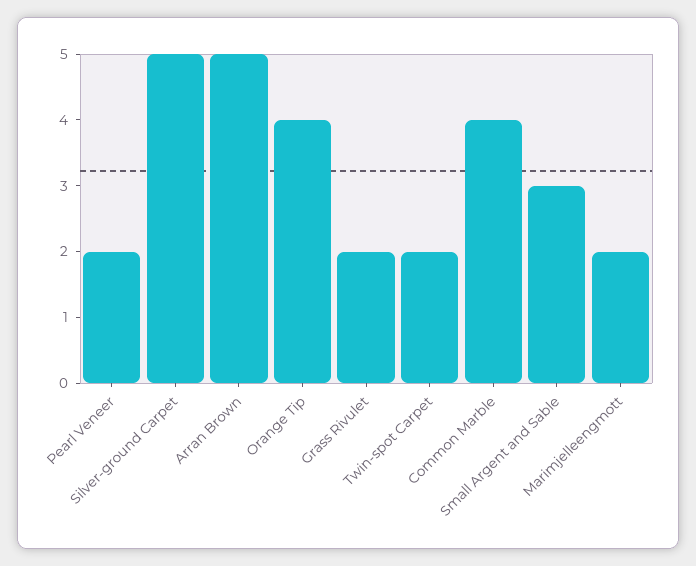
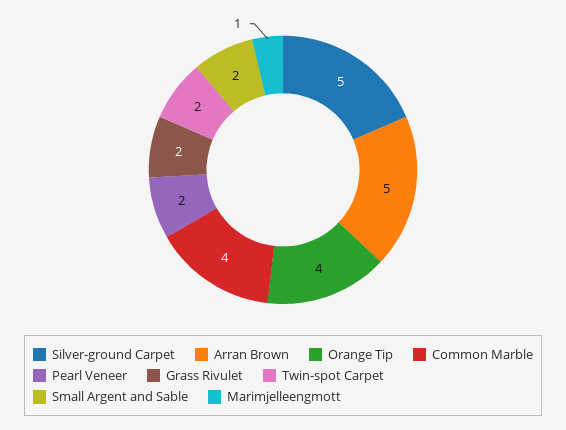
  {
    "Pearl Veneer": 2,
    "Silver-ground Carpet": 5,
    "Arran Brown": 5,
    "Orange Tip": 4,
    "Grass Rivulet": 2,
    "Twin-spot Carpet": 2,
    "Common Marble": 4,
-   "Small Argent and Sable": 3,
+   "Small Argent and Sable": 2,
-   "Marimjelleengmott": 2
+   "Marimjelleengmott": 1
  }

